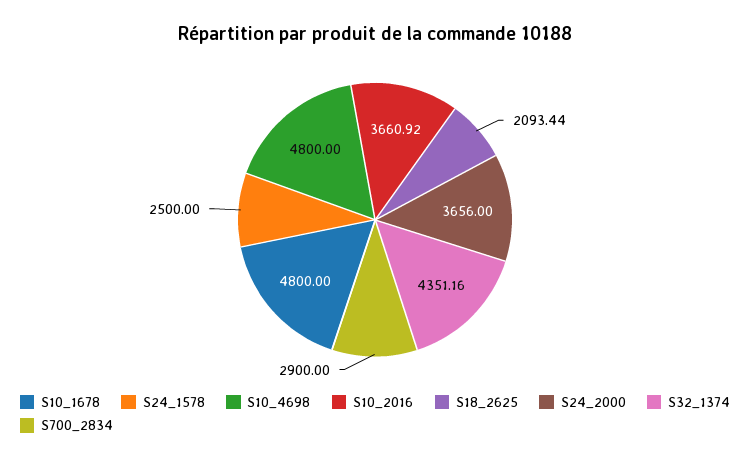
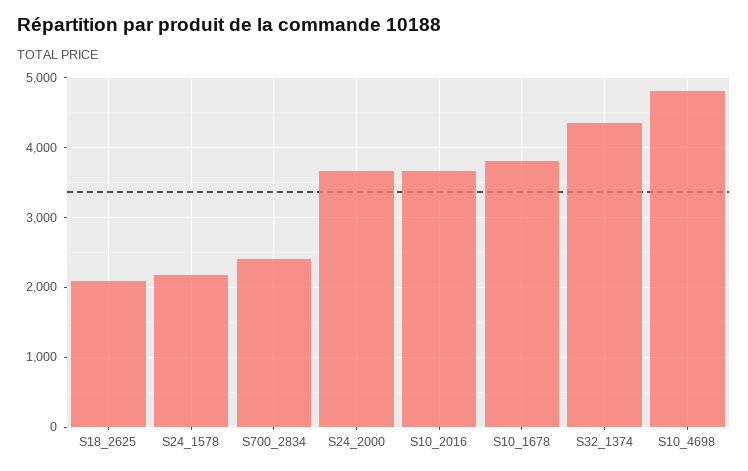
  {
-   "S10_1678": 4800,
+   "S10_1678": 3800,
-   "S24_1578": 2500,
+   "S24_1578": 2200,
    "S10_4698": 4800,
    "S10_2016": 3660.92,
    "S18_2625": 2093.44,
    "S24_2000": 3656,
    "S32_1374": 4351.16,
-   "S700_2834": 2900
+   "S700_2834": 2400
  }

